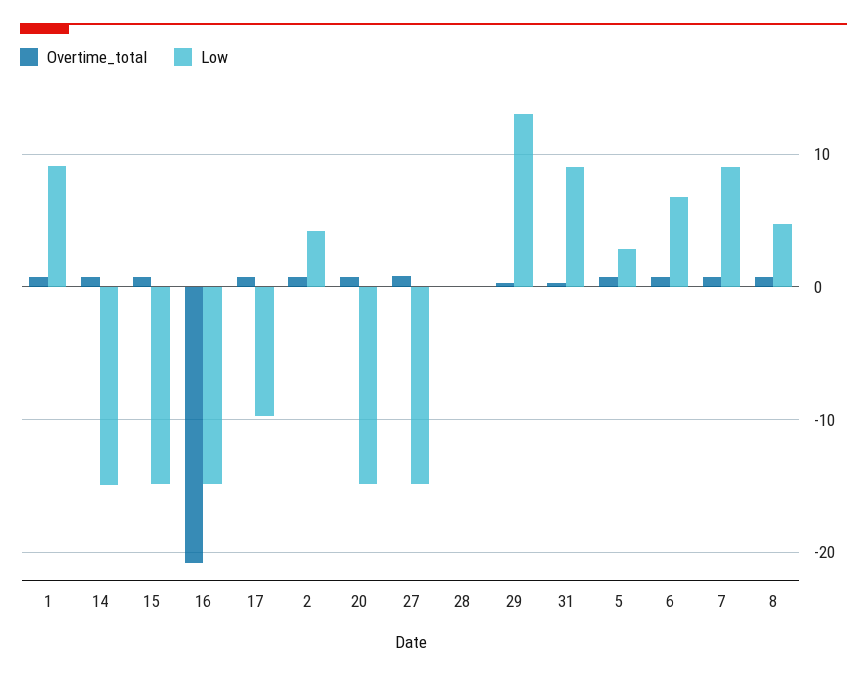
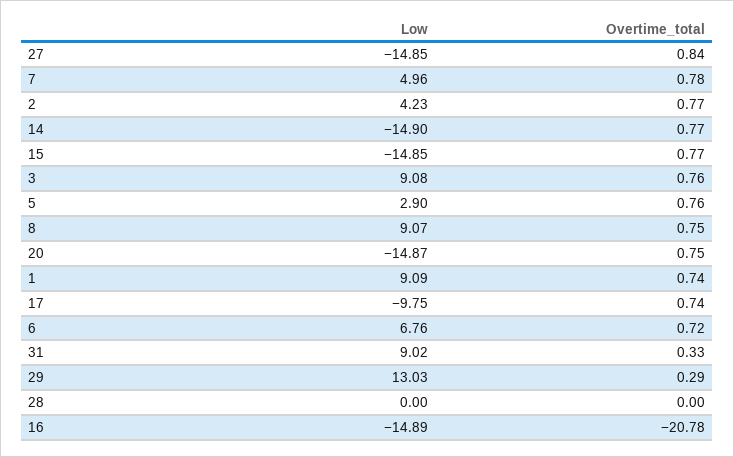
  {
    "Overtime_total": {
      "1": 0.74,
      "14": 0.77,
      "15": 0.77,
      "16": -20.78,
      "17": 0.74,
      "2": 0.77,
      "20": 0.75,
      "27": 0.84,
      "28": 0,
      "29": 0.29,
      "31": 0.33,
      "5": 0.76,
      "6": 0.72,
      "7": 0.78,
-     "8": 0.75
+     "8": 0.75,
+     "3": 0.76
    },
    "Low": {
      "1": 9.09,
      "14": -14.9,
      "15": -14.85,
      "16": -14.89,
      "17": -9.75,
      "2": 4.23,
      "20": -14.87,
      "27": -14.85,
      "28": 0,
      "29": 13.03,
      "31": 9.02,
      "5": 2.9,
      "6": 6.76,
-     "7": 9,
+     "7": 4.96,
-     "8": 5
+     "8": 9.07,
+     "3": 9.08
    }
  }

